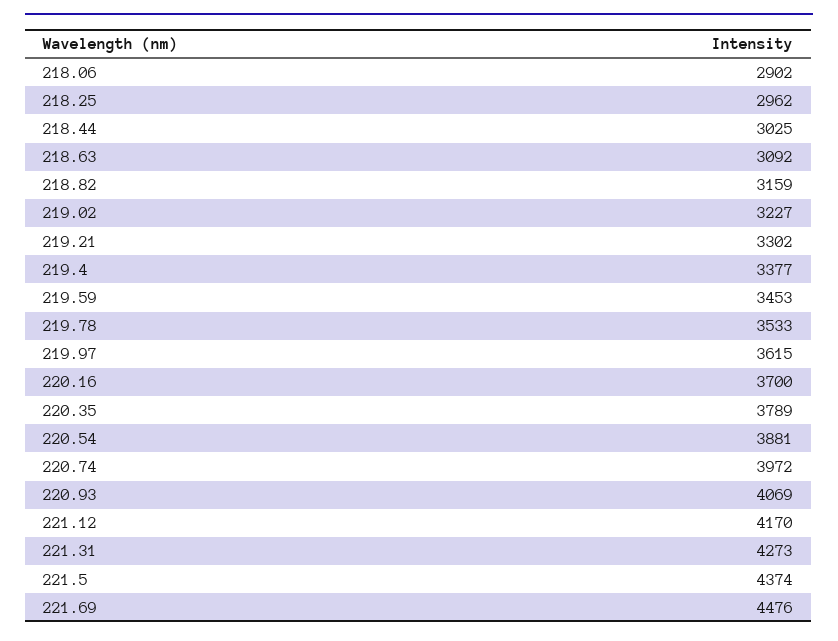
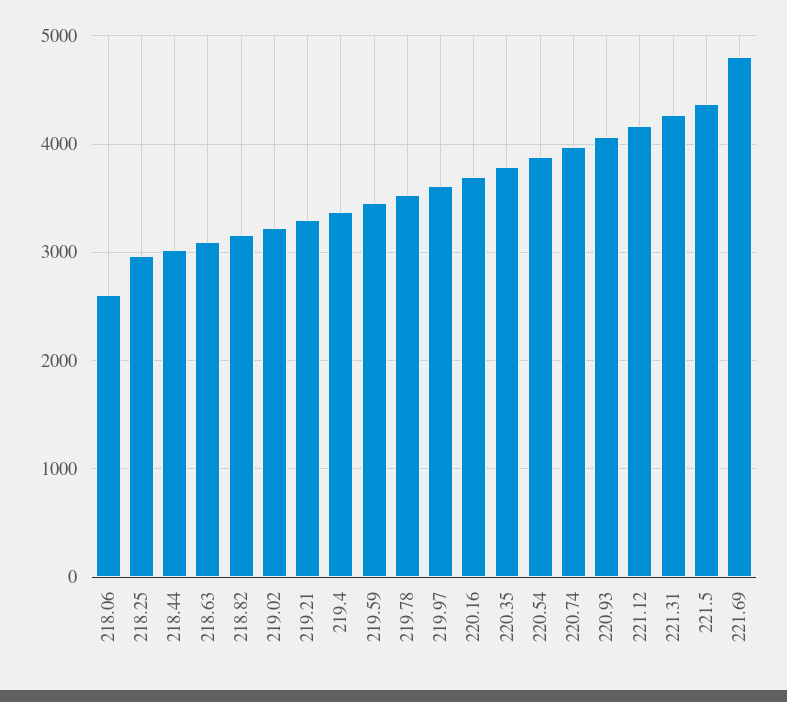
  {
-   "218.06": 2902,
+   "218.06": 2600,
    "218.25": 2962,
    "218.44": 3025,
    "218.63": 3092,
    "218.82": 3159,
    "219.02": 3227,
    "219.21": 3302,
    "219.4": 3377,
    "219.59": 3453,
    "219.78": 3533,
    "219.97": 3615,
    "220.16": 3700,
    "220.35": 3789,
    "220.54": 3881,
    "220.74": 3972,
    "220.93": 4069,
    "221.12": 4170,
    "221.31": 4273,
    "221.5": 4374,
-   "221.69": 4476
+   "221.69": 4800
  }

